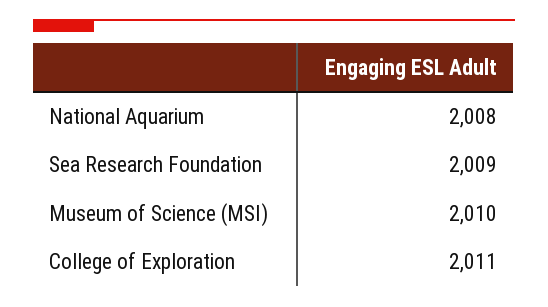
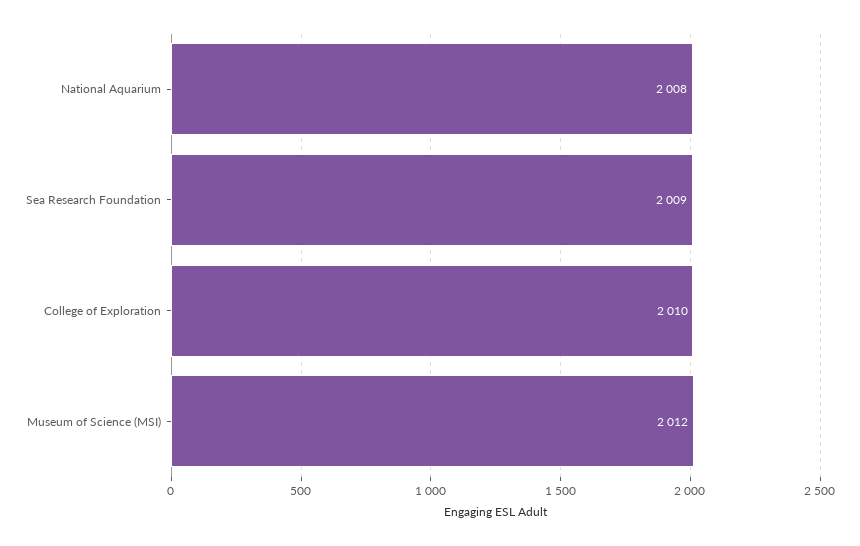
  {
    "National Aquarium": 2008,
    "Sea Research Foundation": 2009,
-   "Museum of Science (MSI)": 2010,
+   "Museum of Science (MSI)": 2012,
-   "College of Exploration": 2011
+   "College of Exploration": 2010
  }

